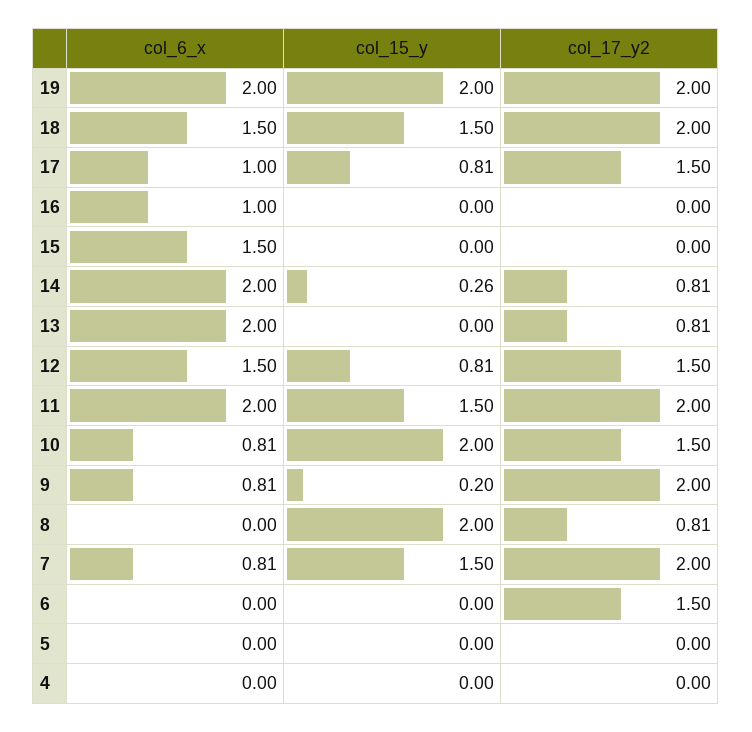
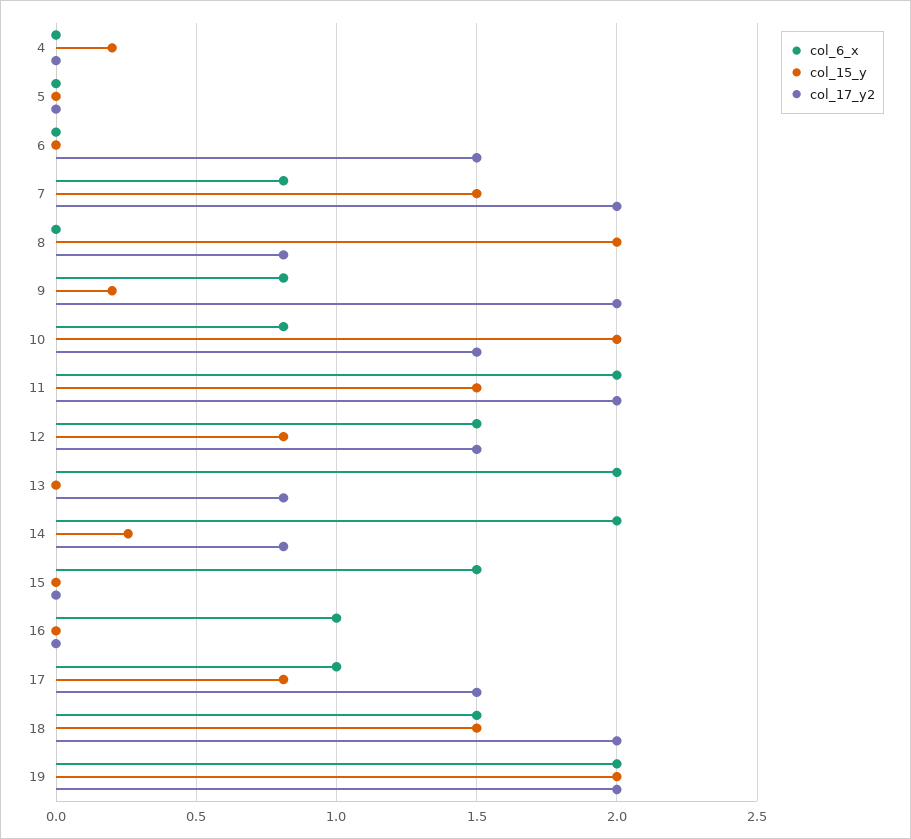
  {
    "col_6_x": {
      "19": 2,
      "18": 1.5,
      "17": 1,
      "16": 1,
      "15": 1.5,
      "14": 2,
      "13": 2,
      "12": 1.5,
      "11": 2,
      "10": 0.81,
      "9": 0.81,
      "8": 0,
      "7": 0.81,
      "6": 0,
      "5": 0,
      "4": 0
    },
    "col_15_y": {
      "19": 2,
      "18": 1.5,
      "17": 0.81,
      "16": 0,
      "15": 0,
      "14": 0.26,
      "13": 0,
      "12": 0.81,
      "11": 1.5,
      "10": 2,
      "9": 0.2,
      "8": 2,
      "7": 1.5,
      "6": 0,
      "5": 0,
-     "4": 0
+     "4": 0.2
    },
    "col_17_y2": {
      "19": 2,
      "18": 2,
      "17": 1.5,
      "16": 0,
      "15": 0,
      "14": 0.81,
      "13": 0.81,
      "12": 1.5,
      "11": 2,
      "10": 1.5,
      "9": 2,
      "8": 0.81,
      "7": 2,
      "6": 1.5,
      "5": 0,
      "4": 0
    }
  }

